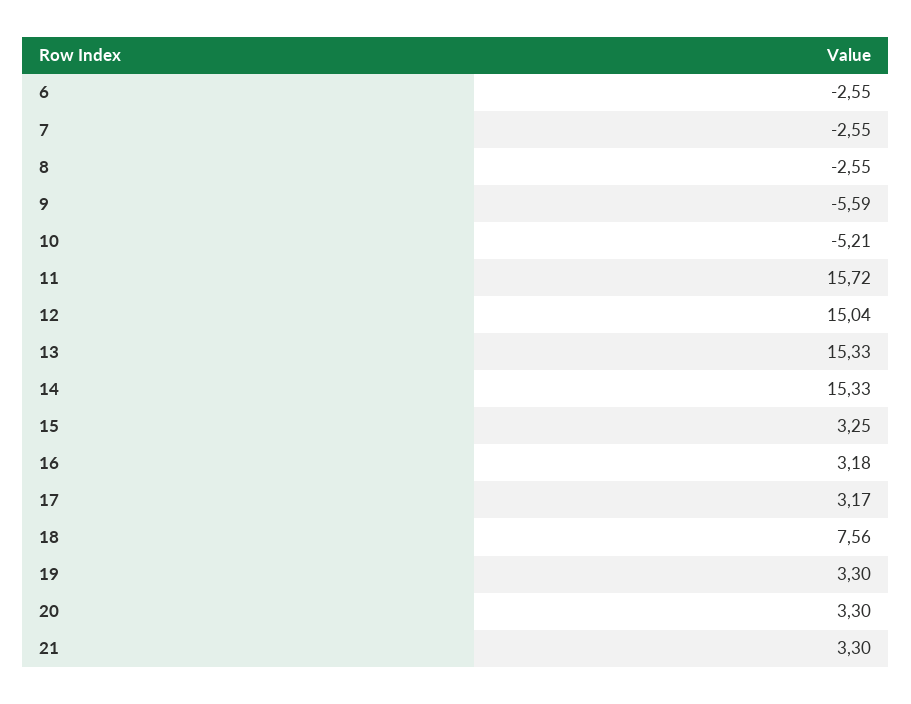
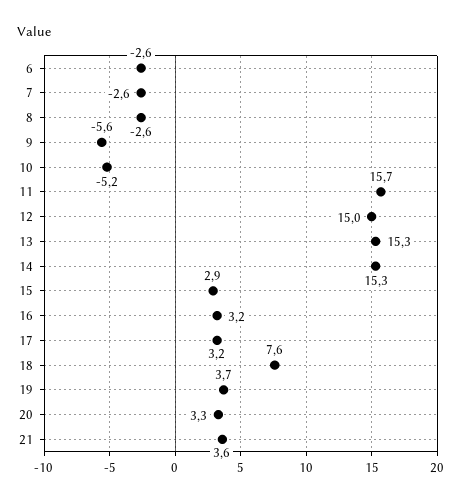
  {
    "6": -2.55,
    "7": -2.55,
    "8": -2.55,
    "9": -5.59,
    "10": -5.21,
    "11": 15.72,
    "12": 15.04,
    "13": 15.33,
    "14": 15.33,
-   "15": 3.25,
+   "15": 2.9,
    "16": 3.18,
    "17": 3.17,
    "18": 7.56,
-   "19": 3.3,
+   "19": 3.7,
    "20": 3.3,
-   "21": 3.3
+   "21": 3.6
  }

